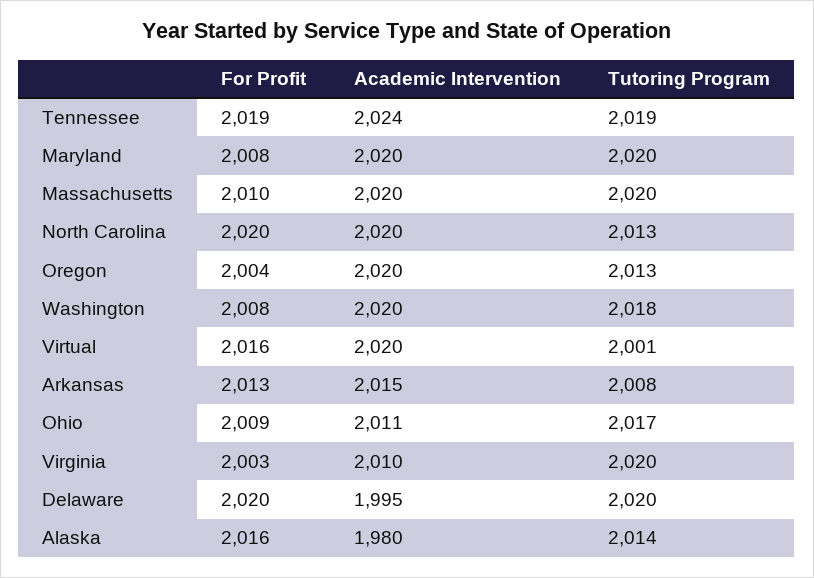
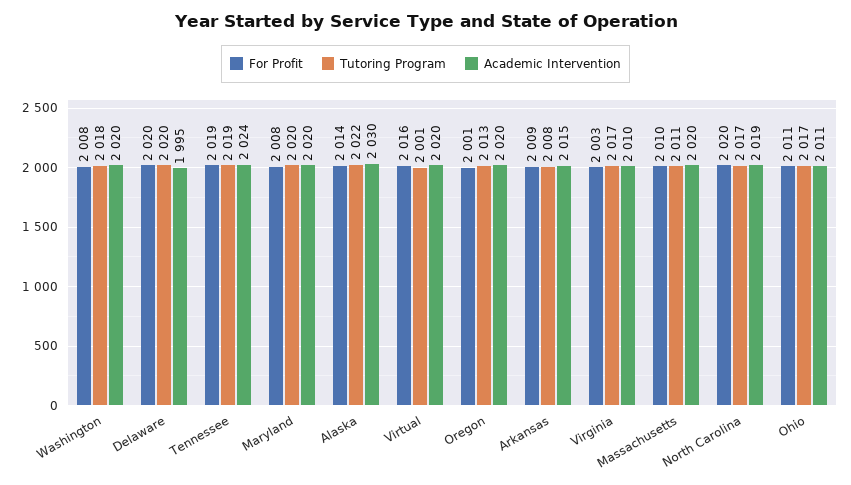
  {
    "For Profit": {
      "Tennessee": 2019,
      "Maryland": 2008,
      "Massachusetts": 2010,
      "North Carolina": 2020,
-     "Oregon": 2004,
+     "Oregon": 2001,
      "Washington": 2008,
      "Virtual": 2016,
-     "Arkansas": 2013,
+     "Arkansas": 2009,
-     "Ohio": 2009,
+     "Ohio": 2011,
      "Virginia": 2003,
      "Delaware": 2020,
-     "Alaska": 2016
+     "Alaska": 2014
    },
    "Academic Intervention": {
      "Tennessee": 2024,
      "Maryland": 2020,
      "Massachusetts": 2020,
-     "North Carolina": 2020,
+     "North Carolina": 2019,
      "Oregon": 2020,
      "Washington": 2020,
      "Virtual": 2020,
      "Arkansas": 2015,
      "Ohio": 2011,
      "Virginia": 2010,
      "Delaware": 1995,
-     "Alaska": 1980
+     "Alaska": 2030
    },
    "Tutoring Program": {
      "Tennessee": 2019,
      "Maryland": 2020,
-     "Massachusetts": 2020,
+     "Massachusetts": 2011,
-     "North Carolina": 2013,
+     "North Carolina": 2017,
      "Oregon": 2013,
      "Washington": 2018,
      "Virtual": 2001,
      "Arkansas": 2008,
      "Ohio": 2017,
-     "Virginia": 2020,
+     "Virginia": 2017,
      "Delaware": 2020,
-     "Alaska": 2014
+     "Alaska": 2022
    }
  }

